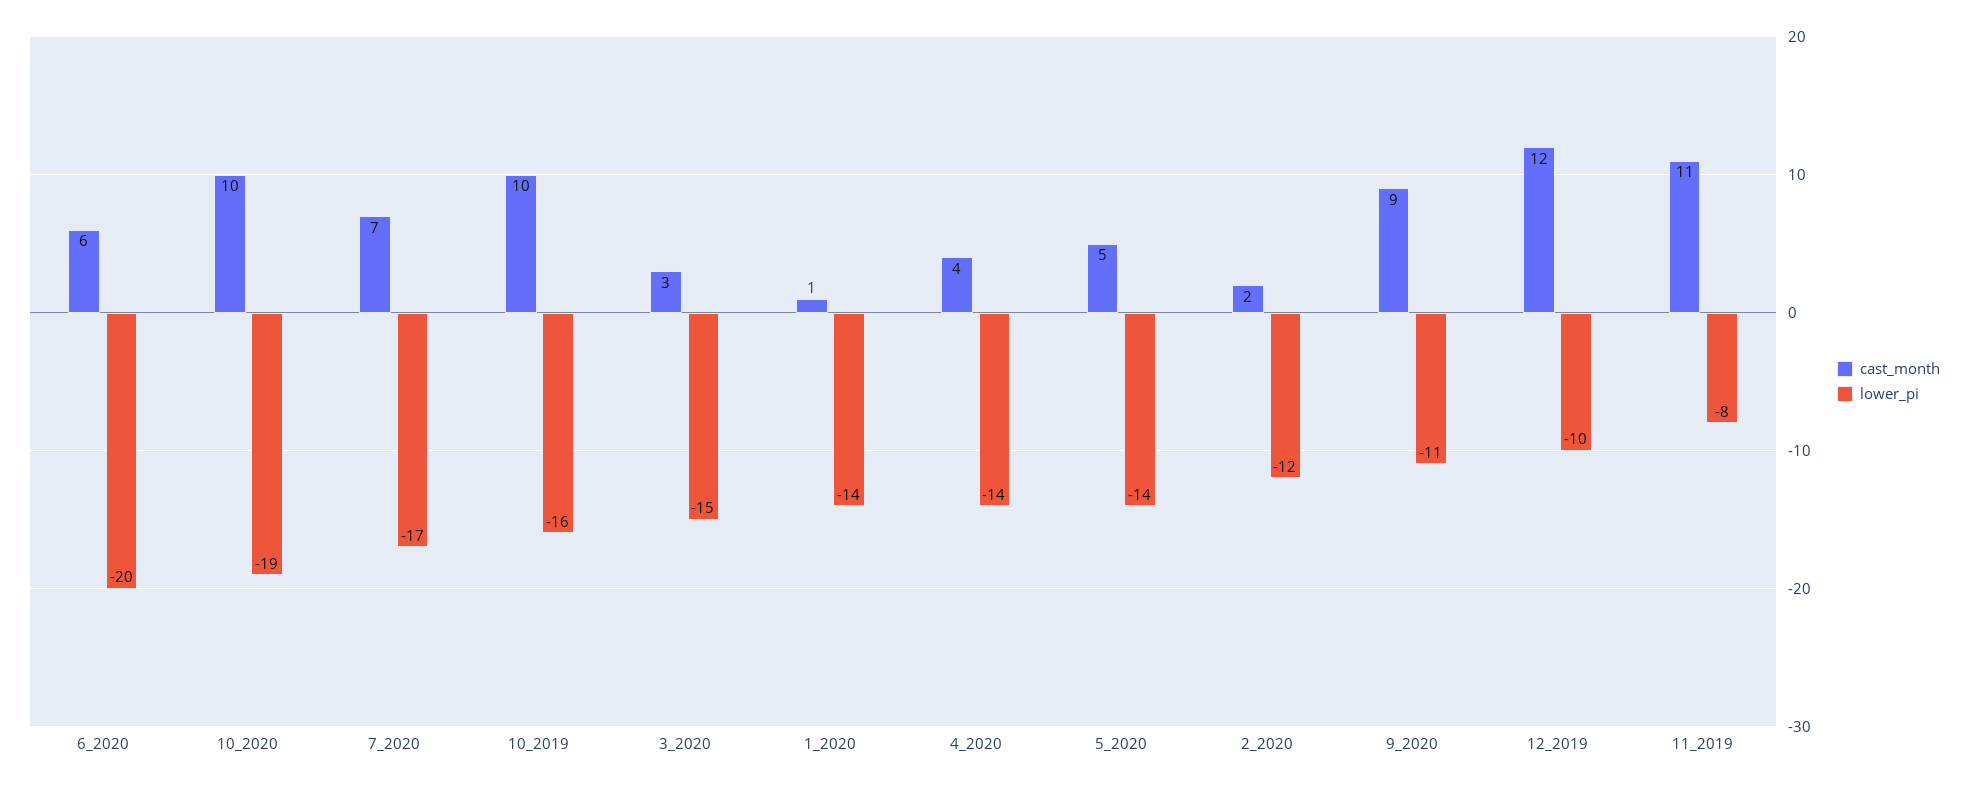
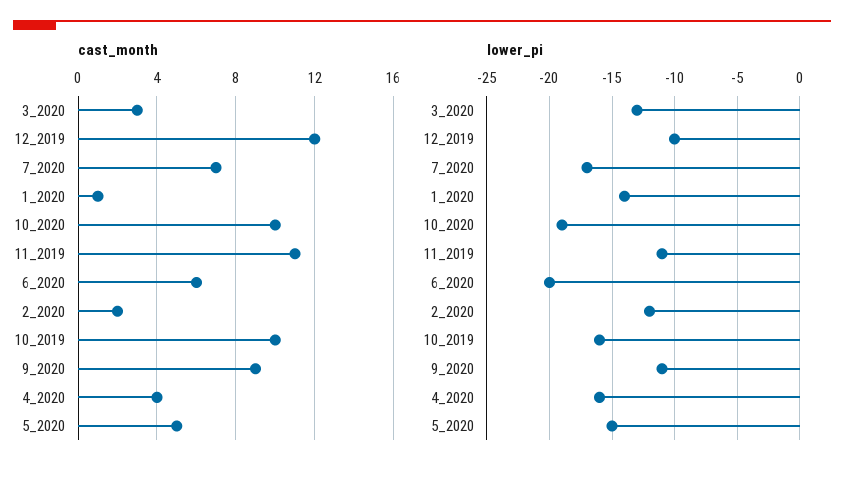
  {
    "cast_month": {
      "6_2020": 6,
      "10_2020": 10,
      "7_2020": 7,
      "10_2019": 10,
      "3_2020": 3,
      "1_2020": 1,
      "4_2020": 4,
      "5_2020": 5,
      "2_2020": 2,
      "9_2020": 9,
      "12_2019": 12,
      "11_2019": 11
    },
    "lower_pi": {
      "6_2020": -20,
      "10_2020": -19,
      "7_2020": -17,
      "10_2019": -16,
-     "3_2020": -15,
+     "3_2020": -13,
      "1_2020": -14,
-     "4_2020": -14,
+     "4_2020": -16,
-     "5_2020": -14,
+     "5_2020": -15,
      "2_2020": -12,
      "9_2020": -11,
      "12_2019": -10,
-     "11_2019": -8
+     "11_2019": -11
    }
  }

